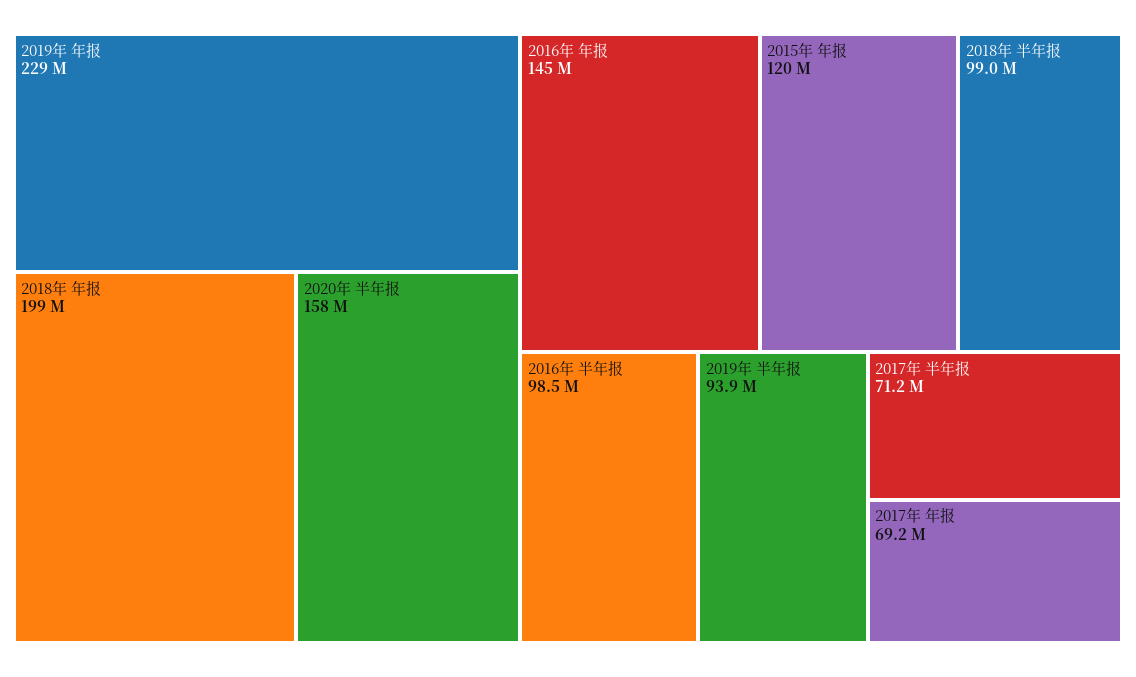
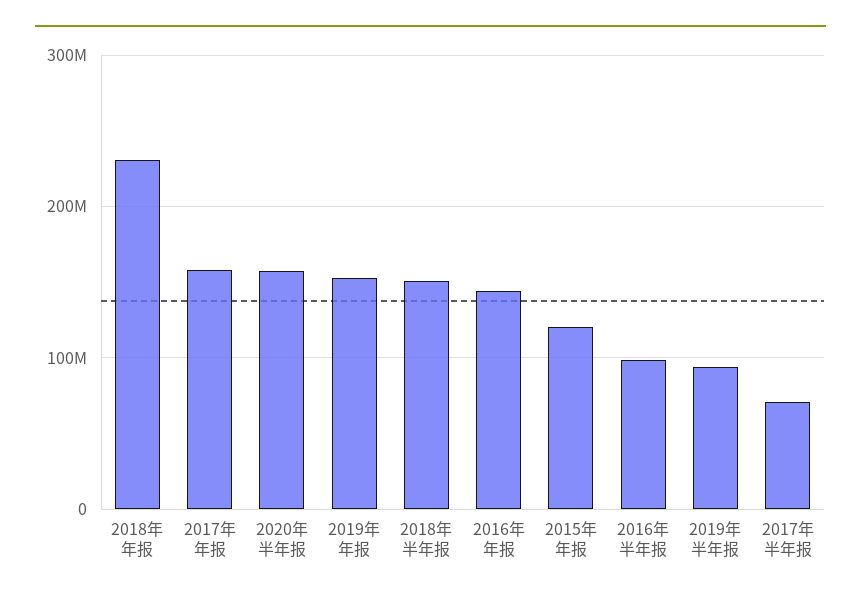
  {
-   "2019年 年报": 229000000,
+   "2019年 年报": 150000000,
-   "2018年 年报": 199000000,
+   "2018年 年报": 230000000,
    "2020年 半年报": 158000000,
    "2016年 年报": 145000000,
    "2015年 年报": 120000000,
-   "2018年 半年报": 99000000,
+   "2018年 半年报": 150000000,
    "2016年 半年报": 98500000,
    "2019年 半年报": 93900000,
    "2017年 半年报": 71200000,
-   "2017年 年报": 69200000
+   "2017年 年报": 160000000
  }

